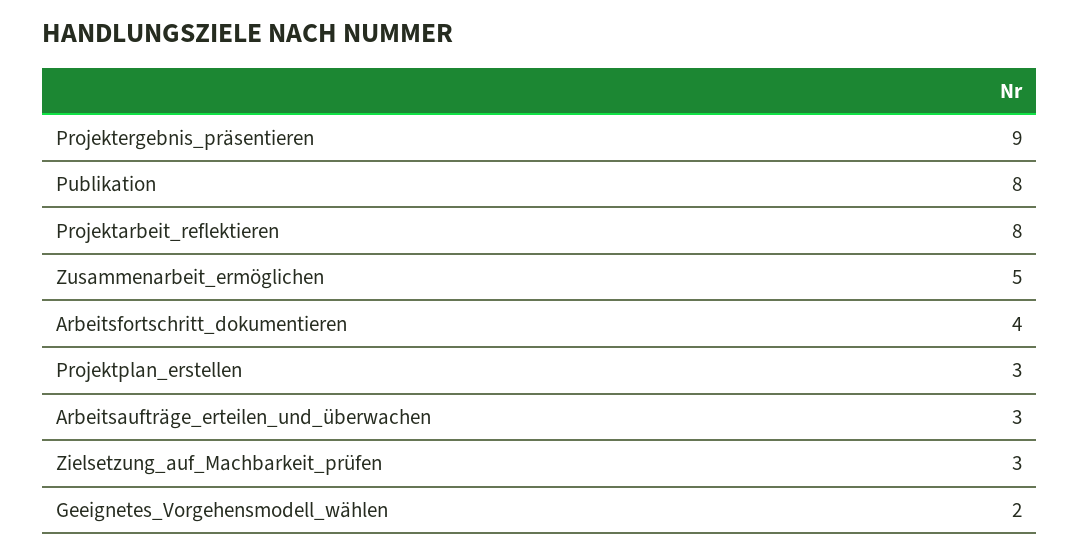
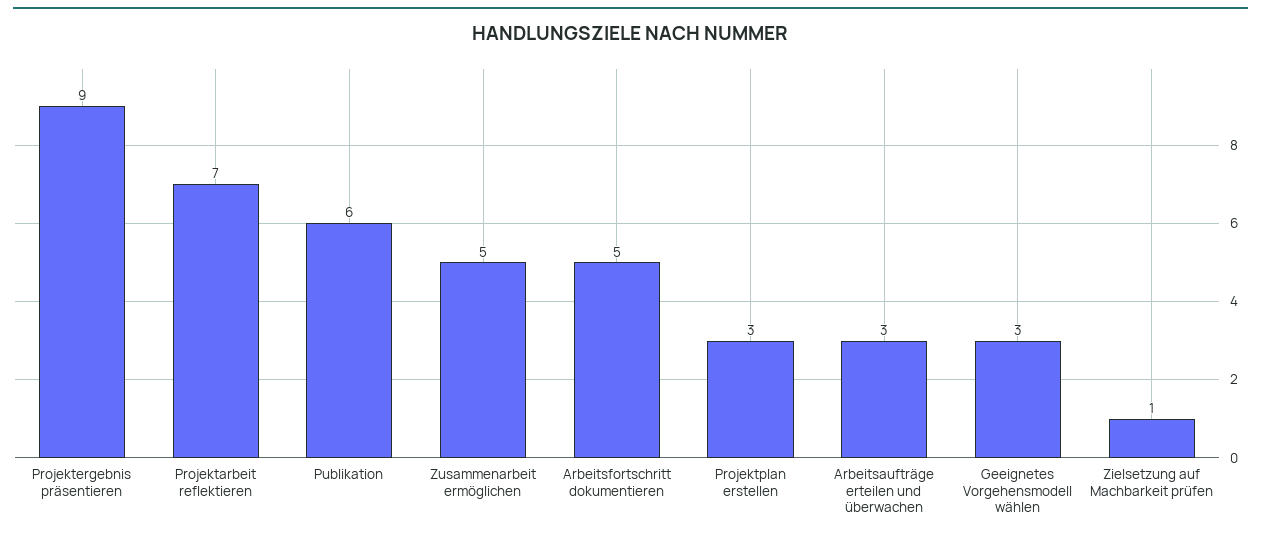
  {
    "Projektergebnis_präsentieren": 9,
-   "Publikation": 8,
+   "Publikation": 6,
-   "Projektarbeit_reflektieren": 8,
+   "Projektarbeit_reflektieren": 7,
    "Zusammenarbeit_ermöglichen": 5,
-   "Arbeitsfortschritt_dokumentieren": 4,
+   "Arbeitsfortschritt_dokumentieren": 5,
    "Projektplan_erstellen": 3,
    "Arbeitsaufträge_erteilen_und_überwachen": 3,
-   "Zielsetzung_auf_Machbarkeit_prüfen": 3,
+   "Zielsetzung_auf_Machbarkeit_prüfen": 1,
-   "Geeignetes_Vorgehensmodell_wählen": 2
+   "Geeignetes_Vorgehensmodell_wählen": 3
  }

